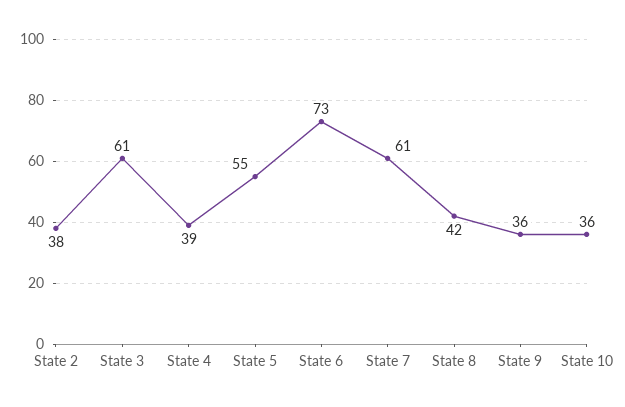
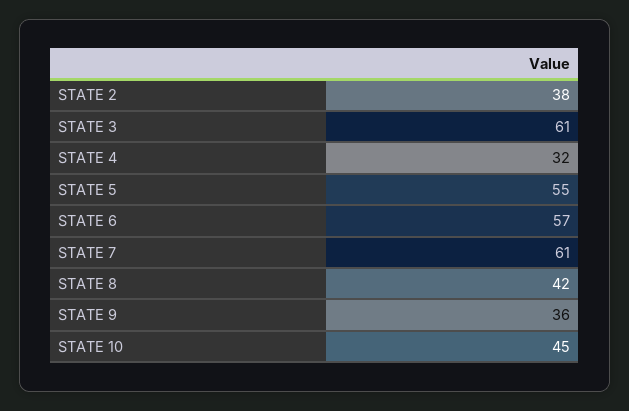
  {
    "State 2": 38,
    "State 3": 61,
-   "State 4": 39,
+   "State 4": 32,
    "State 5": 55,
-   "State 6": 73,
+   "State 6": 57,
    "State 7": 61,
    "State 8": 42,
    "State 9": 36,
-   "State 10": 36
+   "State 10": 45
  }

